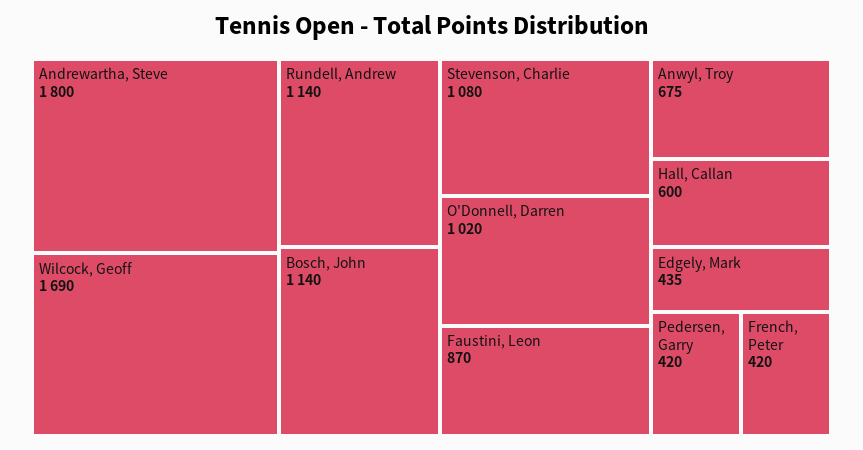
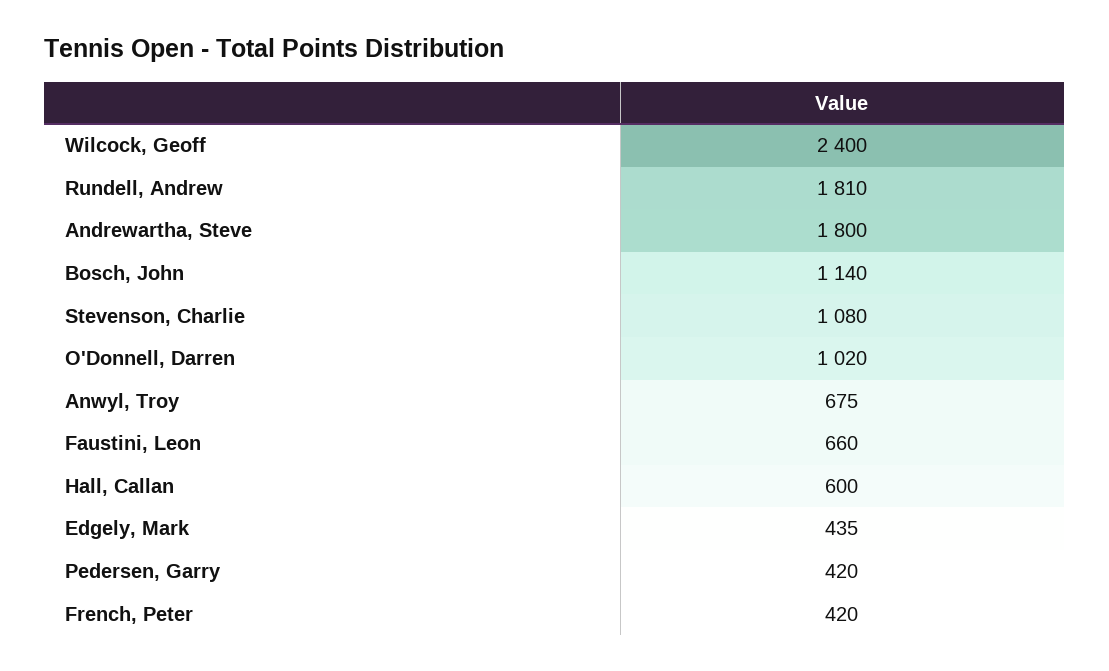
  {
    "Andrewartha, Steve": 1800,
-   "Wilcock, Geoff": 1690,
+   "Wilcock, Geoff": 2400,
-   "Rundell, Andrew": 1140,
+   "Rundell, Andrew": 1810,
    "Bosch, John": 1140,
    "Stevenson, Charlie": 1080,
    "O'Donnell, Darren": 1020,
-   "Faustini, Leon": 870,
+   "Faustini, Leon": 660,
    "Anwyl, Troy": 675,
    "Hall, Callan": 600,
    "Edgely, Mark": 435,
    "Pedersen, Garry": 420,
    "French, Peter": 420
  }

